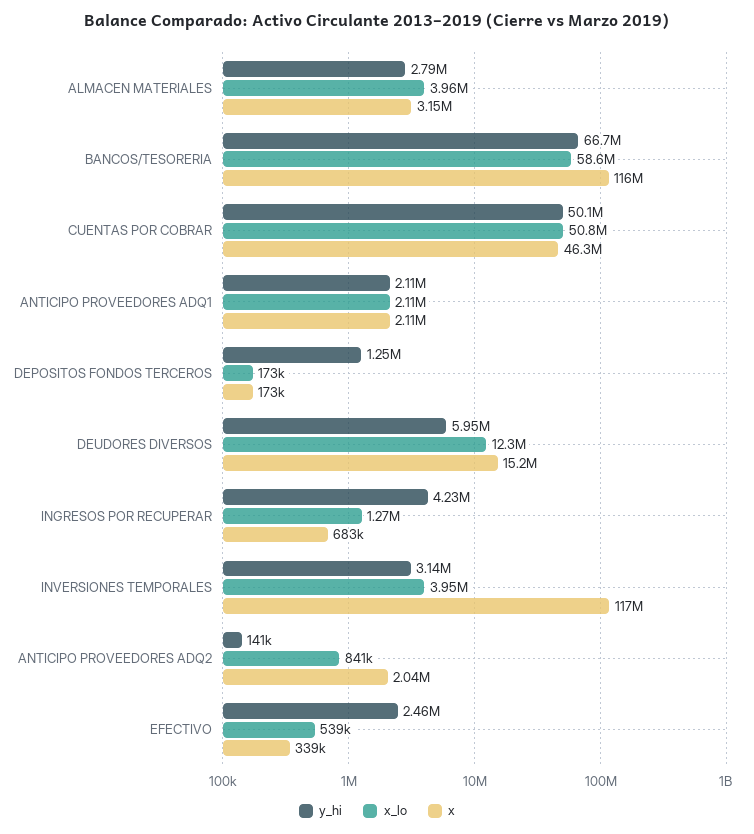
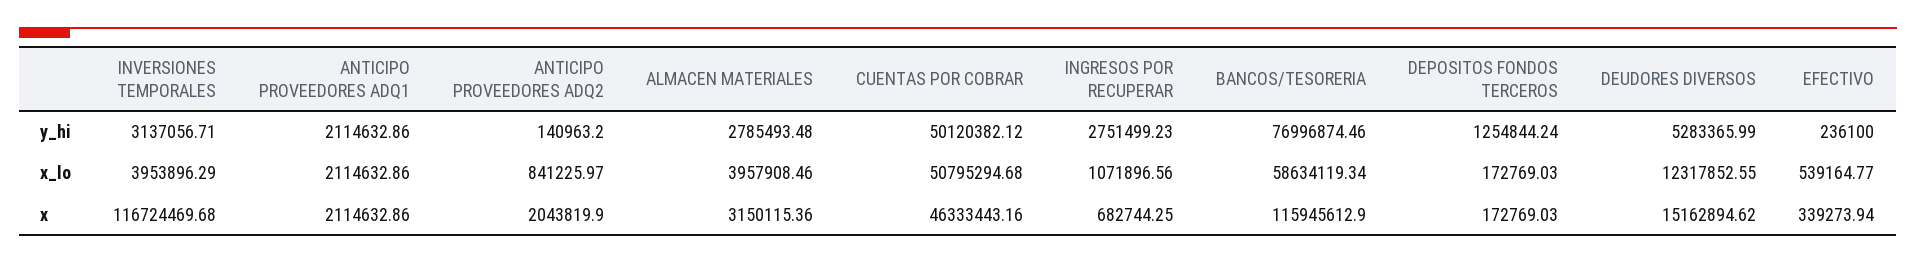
  {
    "y_hi": {
      "ALMACEN MATERIALES": 2785493.48,
-     "BANCOS/TESORERIA": 66700000,
+     "BANCOS/TESORERIA": 76996874.46,
      "CUENTAS POR COBRAR": 50120382.12,
      "ANTICIPO PROVEEDORES ADQ1": 2114632.86,
      "DEPOSITOS FONDOS TERCEROS": 1254844.24,
-     "DEUDORES DIVERSOS": 5950000,
+     "DEUDORES DIVERSOS": 5283365.99,
-     "INGRESOS POR RECUPERAR": 4230000,
+     "INGRESOS POR RECUPERAR": 2751499.23,
      "INVERSIONES TEMPORALES": 3137056.71,
      "ANTICIPO PROVEEDORES ADQ2": 140963.2,
-     "EFECTIVO": 2460000
+     "EFECTIVO": 236100
    },
    "x_lo": {
      "ALMACEN MATERIALES": 3957908.46,
      "BANCOS/TESORERIA": 58634119.34,
      "CUENTAS POR COBRAR": 50795294.68,
      "ANTICIPO PROVEEDORES ADQ1": 2114632.86,
      "DEPOSITOS FONDOS TERCEROS": 172769.03,
      "DEUDORES DIVERSOS": 12317852.55,
-     "INGRESOS POR RECUPERAR": 1270000,
+     "INGRESOS POR RECUPERAR": 1071896.56,
      "INVERSIONES TEMPORALES": 3953896.29,
      "ANTICIPO PROVEEDORES ADQ2": 841225.97,
      "EFECTIVO": 539164.77
    },
    "x": {
      "ALMACEN MATERIALES": 3150115.36,
      "BANCOS/TESORERIA": 115945612.9,
      "CUENTAS POR COBRAR": 46333443.16,
      "ANTICIPO PROVEEDORES ADQ1": 2114632.86,
      "DEPOSITOS FONDOS TERCEROS": 172769.03,
      "DEUDORES DIVERSOS": 15162894.62,
      "INGRESOS POR RECUPERAR": 682744.25,
      "INVERSIONES TEMPORALES": 116724469.68,
      "ANTICIPO PROVEEDORES ADQ2": 2043819.9,
      "EFECTIVO": 339273.94
    }
  }

